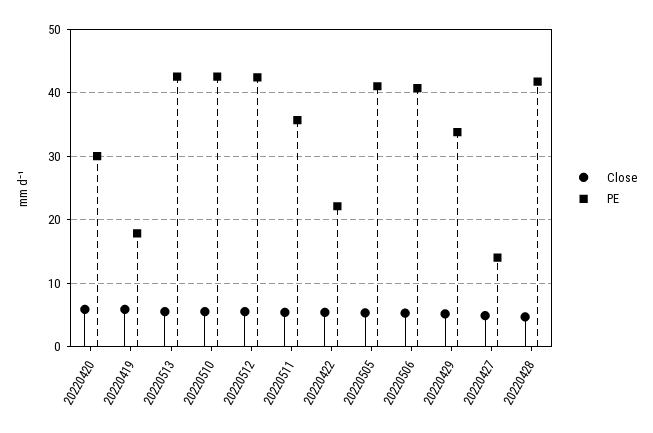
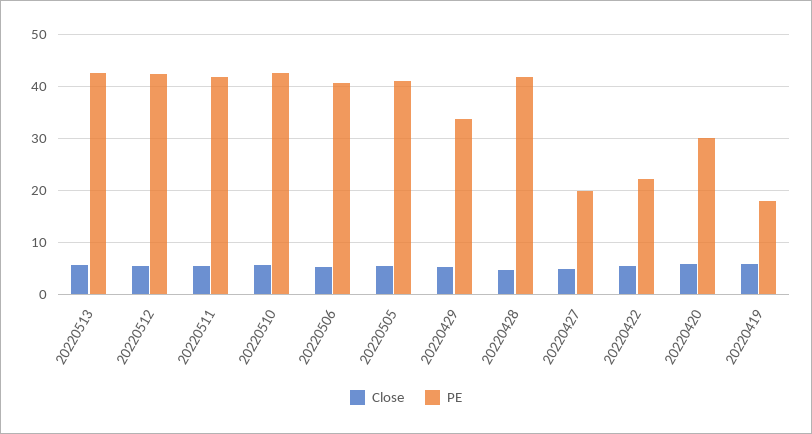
  {
    "Close": {
      "20220420": 6,
      "20220419": 6,
      "20220513": 6,
      "20220510": 6,
      "20220512": 6,
      "20220511": 5,
      "20220422": 5,
      "20220505": 5,
      "20220506": 5,
      "20220429": 5,
      "20220427": 5,
      "20220428": 5
    },
    "PE": {
      "20220420": 30,
      "20220419": 18,
      "20220513": 43,
      "20220510": 43,
      "20220512": 42,
-     "20220511": 36,
+     "20220511": 42,
      "20220422": 22,
      "20220505": 41,
      "20220506": 41,
      "20220429": 34,
-     "20220427": 14,
+     "20220427": 20,
      "20220428": 42
    }
  }

